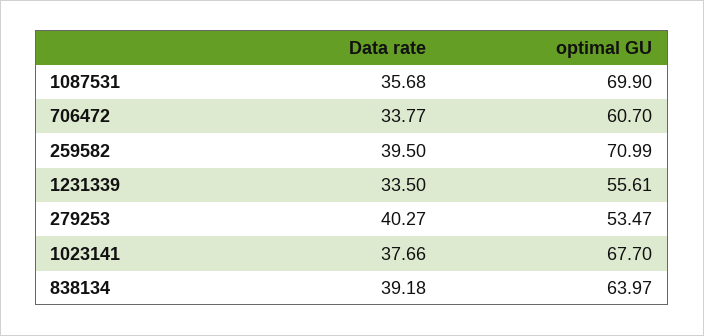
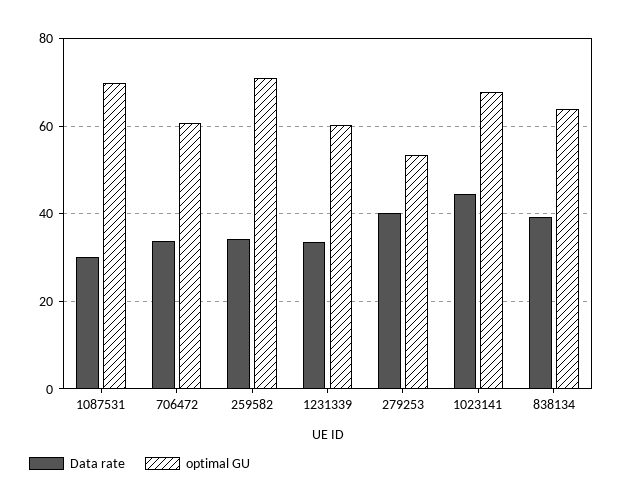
  {
    "Data rate": {
-     "1087531": 35.68,
+     "1087531": 30,
      "706472": 33.77,
-     "259582": 39.5,
+     "259582": 34,
      "1231339": 33.5,
      "279253": 40.27,
-     "1023141": 37.66,
+     "1023141": 44,
      "838134": 39.18
    },
    "optimal GU": {
      "1087531": 69.9,
      "706472": 60.7,
      "259582": 70.99,
-     "1231339": 55.61,
+     "1231339": 60,
      "279253": 53.47,
      "1023141": 67.7,
      "838134": 63.97
    }
  }

